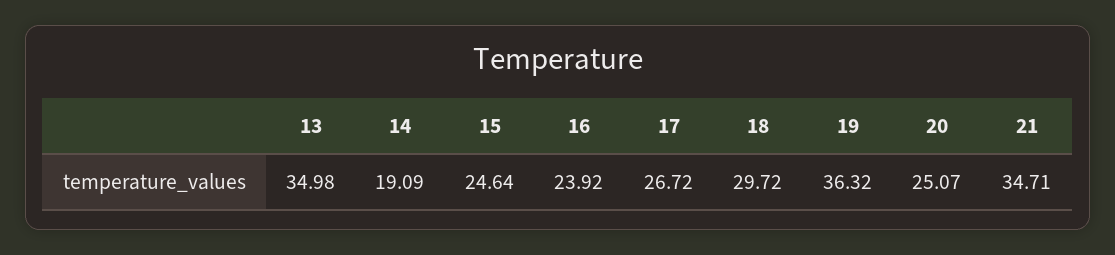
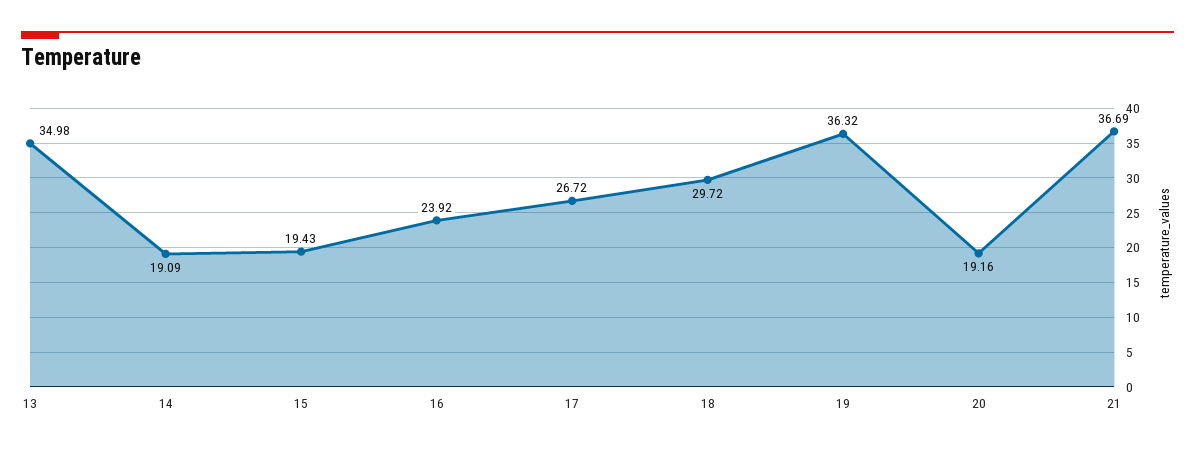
  {
    "13": 34.98,
    "14": 19.09,
-   "15": 24.64,
+   "15": 19.43,
    "16": 23.92,
    "17": 26.72,
    "18": 29.72,
    "19": 36.32,
-   "20": 25.07,
+   "20": 19.16,
-   "21": 34.71
+   "21": 36.69
  }

